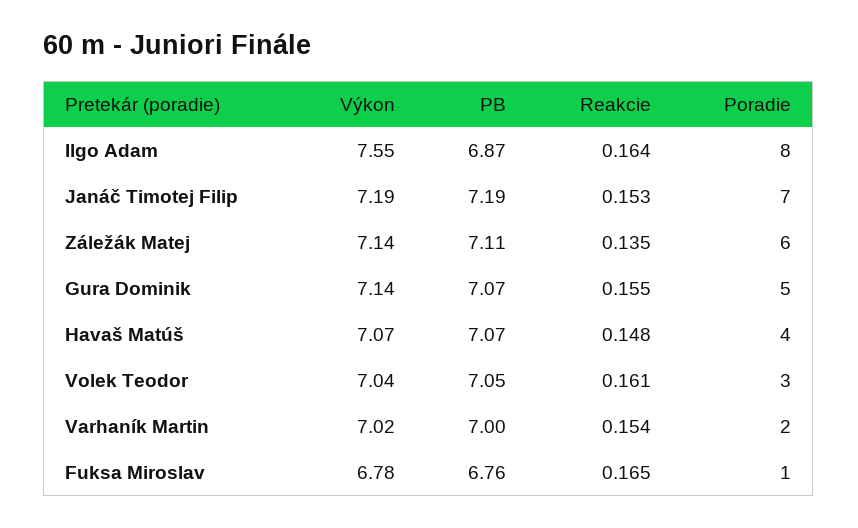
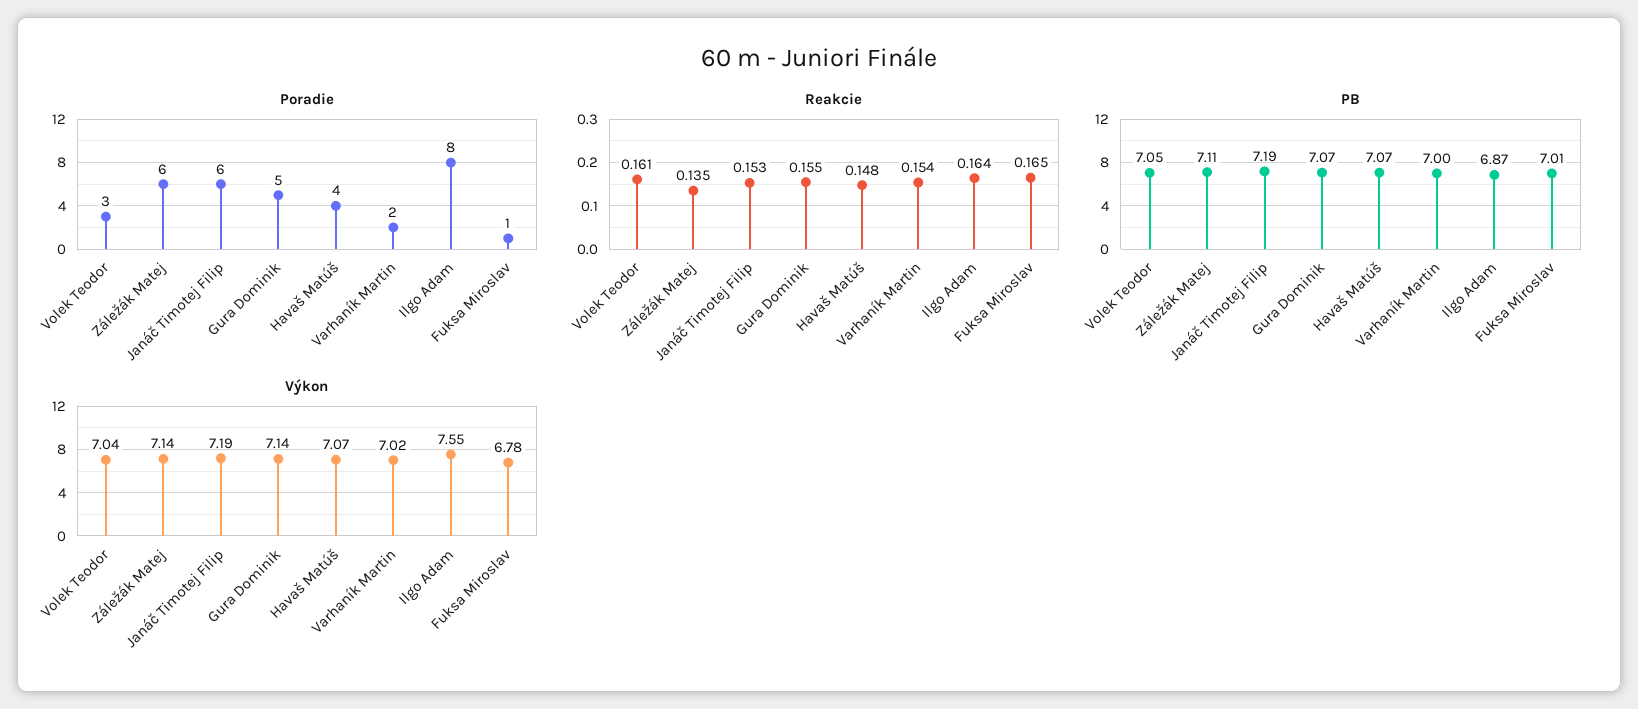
  {
    "Výkon": {
      "Ilgo Adam": 7.55,
      "Janáč Timotej Filip": 7.19,
      "Záležák Matej": 7.14,
      "Gura Dominik": 7.14,
      "Havaš Matúš": 7.07,
      "Volek Teodor": 7.04,
      "Varhaník Martin": 7.02,
      "Fuksa Miroslav": 6.78
    },
    "PB": {
      "Ilgo Adam": 6.87,
      "Janáč Timotej Filip": 7.19,
      "Záležák Matej": 7.11,
      "Gura Dominik": 7.07,
      "Havaš Matúš": 7.07,
      "Volek Teodor": 7.05,
      "Varhaník Martin": 7,
-     "Fuksa Miroslav": 6.76
+     "Fuksa Miroslav": 7.01
    },
    "Reakcie": {
      "Ilgo Adam": 0.164,
      "Janáč Timotej Filip": 0.153,
      "Záležák Matej": 0.135,
      "Gura Dominik": 0.155,
      "Havaš Matúš": 0.148,
      "Volek Teodor": 0.161,
      "Varhaník Martin": 0.154,
      "Fuksa Miroslav": 0.165
    },
    "Poradie": {
      "Ilgo Adam": 8,
-     "Janáč Timotej Filip": 7,
+     "Janáč Timotej Filip": 6,
      "Záležák Matej": 6,
      "Gura Dominik": 5,
      "Havaš Matúš": 4,
      "Volek Teodor": 3,
      "Varhaník Martin": 2,
      "Fuksa Miroslav": 1
    }
  }

